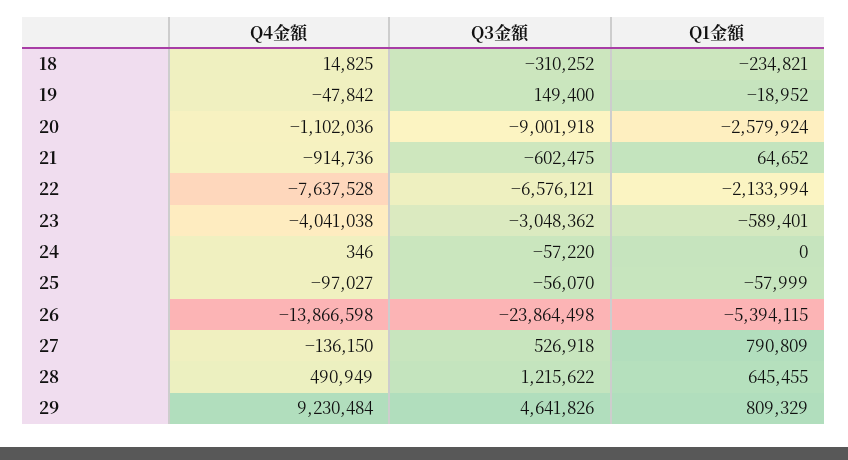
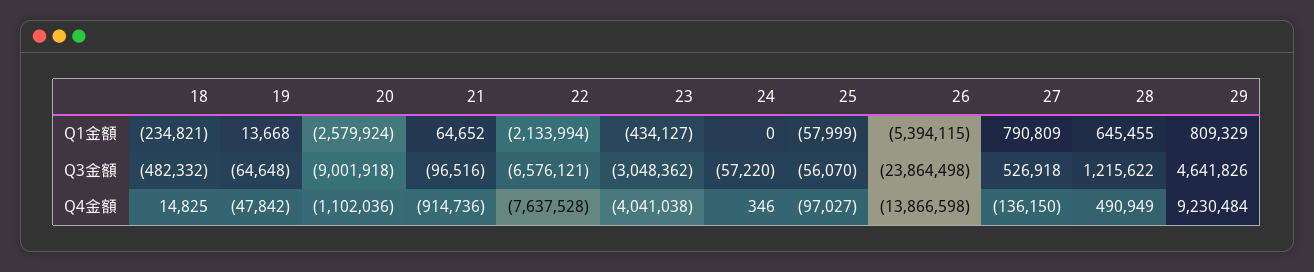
  {
    "Q4金額": {
      "18": 14825,
      "19": -47842,
      "20": -1102036,
      "21": -914736,
      "22": -7637528,
      "23": -4041038,
      "24": 346,
      "25": -97027,
      "26": -13866598,
      "27": -136150,
      "28": 490949,
      "29": 9230484
    },
    "Q3金額": {
-     "18": -310252,
+     "18": -482332,
-     "19": 149400,
+     "19": -64648,
      "20": -9001918,
-     "21": -602475,
+     "21": -96516,
      "22": -6576121,
      "23": -3048362,
      "24": -57220,
      "25": -56070,
      "26": -23864498,
      "27": 526918,
      "28": 1215622,
      "29": 4641826
    },
    "Q1金額": {
      "18": -234821,
-     "19": -18952,
+     "19": 13668,
      "20": -2579924,
      "21": 64652,
      "22": -2133994,
-     "23": -589401,
+     "23": -434127,
      "24": 0,
      "25": -57999,
      "26": -5394115,
      "27": 790809,
      "28": 645455,
      "29": 809329
    }
  }

